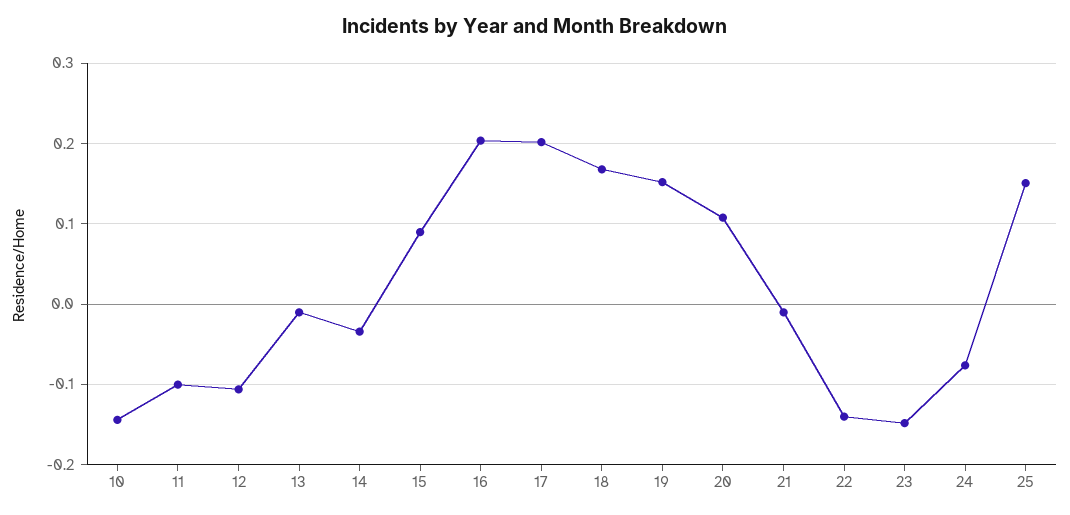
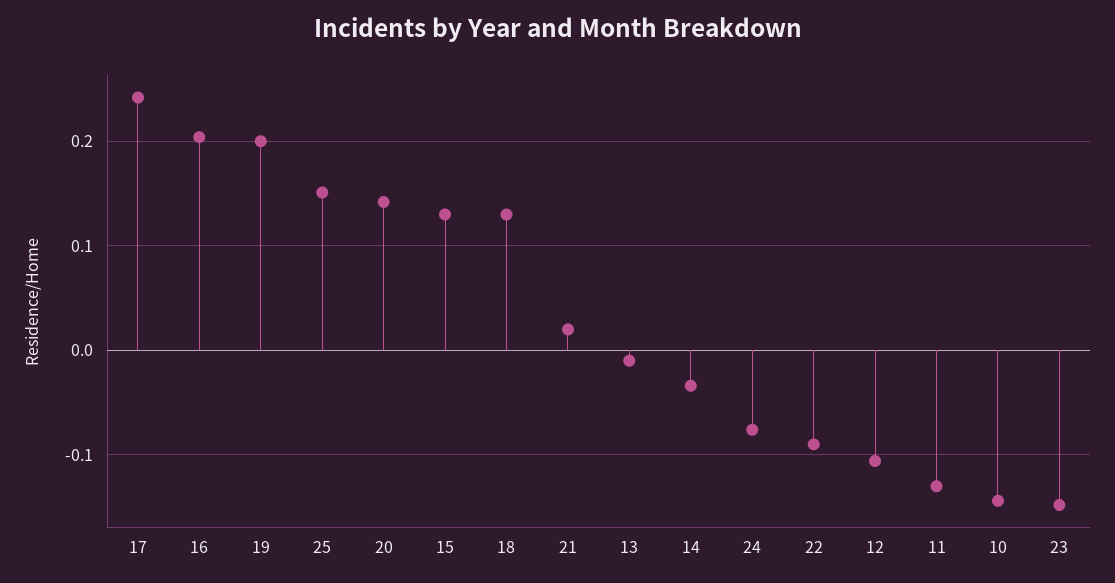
  {
    "10": -0.14,
-   "11": -0.1,
+   "11": -0.13,
    "12": -0.11,
    "13": -0.01,
    "14": -0.03,
-   "15": 0.09,
+   "15": 0.13,
    "16": 0.2,
-   "17": 0.2,
+   "17": 0.24,
-   "18": 0.17,
+   "18": 0.13,
-   "19": 0.15,
+   "19": 0.2,
-   "20": 0.11,
+   "20": 0.14,
-   "21": -0.01,
+   "21": 0.02,
-   "22": -0.14,
+   "22": -0.09,
    "23": -0.15,
    "24": -0.08,
    "25": 0.15
  }

